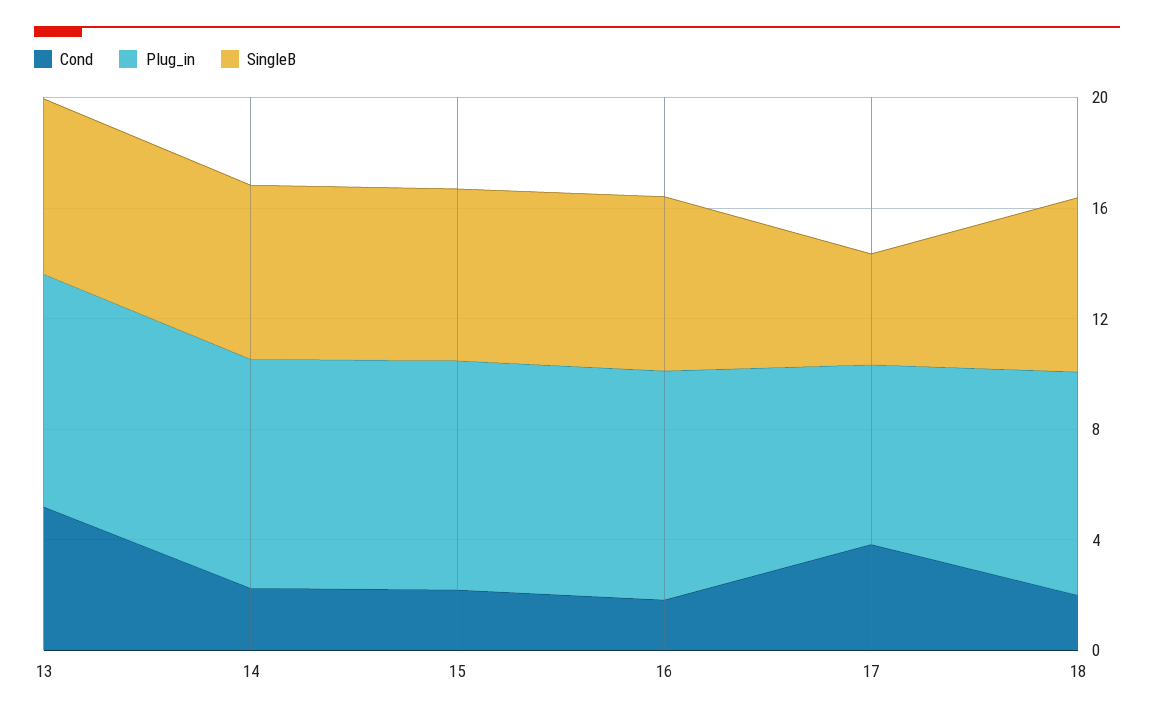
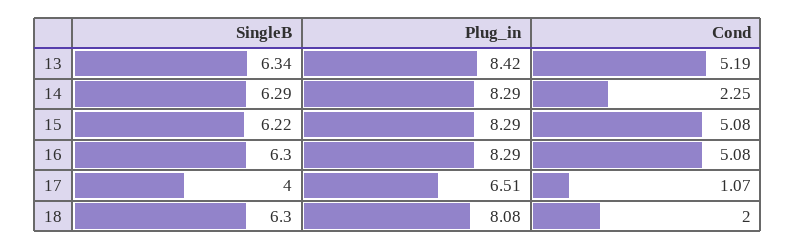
  {
    "Cond": {
      "13": 5.19,
      "14": 2.25,
-     "15": 2,
+     "15": 5.08,
-     "16": 2,
+     "16": 5.08,
-     "17": 4,
+     "17": 1.07,
      "18": 2
    },
    "Plug_in": {
      "13": 8.42,
      "14": 8.29,
      "15": 8.29,
      "16": 8.29,
      "17": 6.51,
      "18": 8.08
    },
    "SingleB": {
      "13": 6.34,
      "14": 6.29,
      "15": 6.22,
      "16": 6.3,
      "17": 4,
      "18": 6.3
    }
  }

